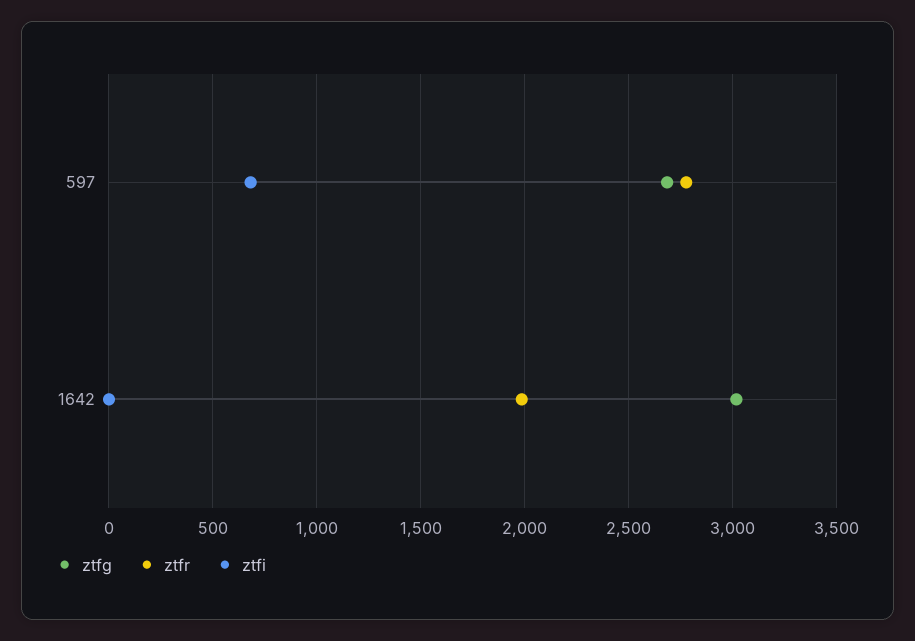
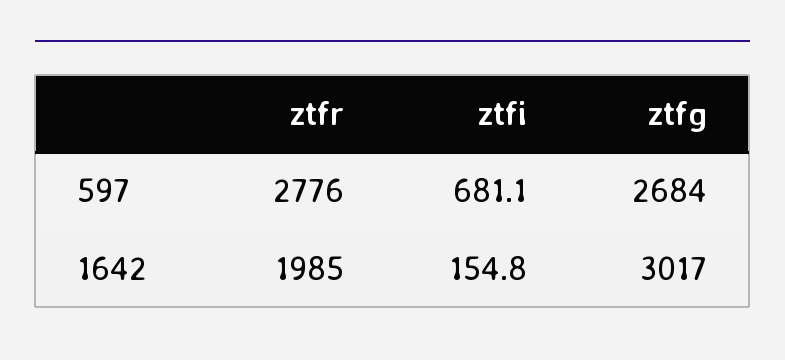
  {
    "ztfg": {
      "597": 2684,
      "1642": 3017
    },
    "ztfr": {
      "597": 2776,
      "1642": 1985
    },
    "ztfi": {
      "597": 681.1,
-     "1642": 0
+     "1642": 154.8
    }
  }

